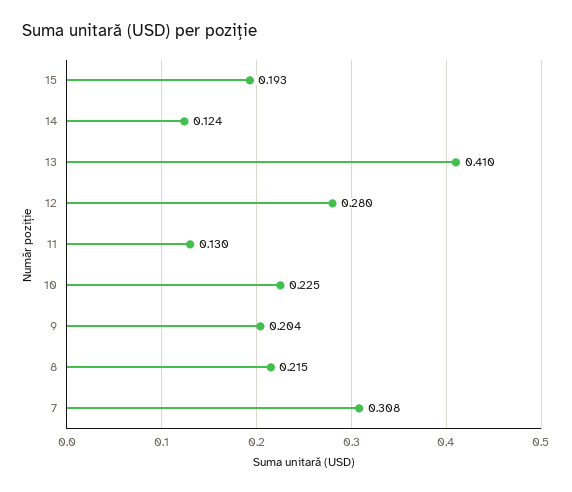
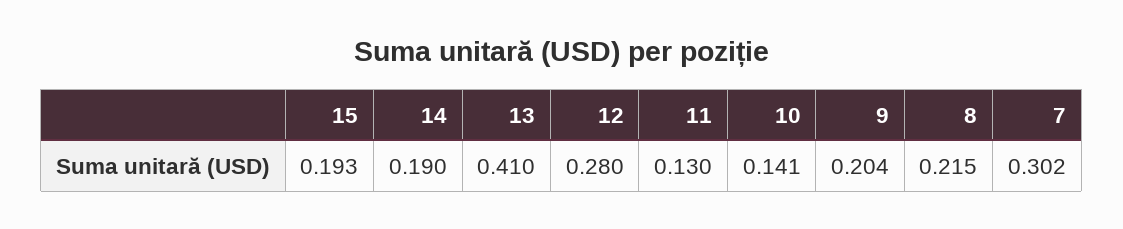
  {
    "15": 0.193,
-   "14": 0.124,
+   "14": 0.19,
    "13": 0.41,
    "12": 0.28,
    "11": 0.13,
-   "10": 0.225,
+   "10": 0.141,
    "9": 0.204,
    "8": 0.215,
-   "7": 0.308
+   "7": 0.302
  }

